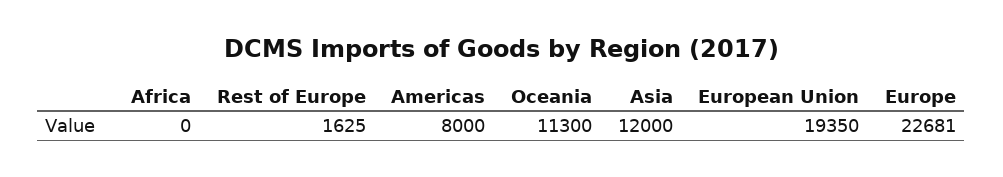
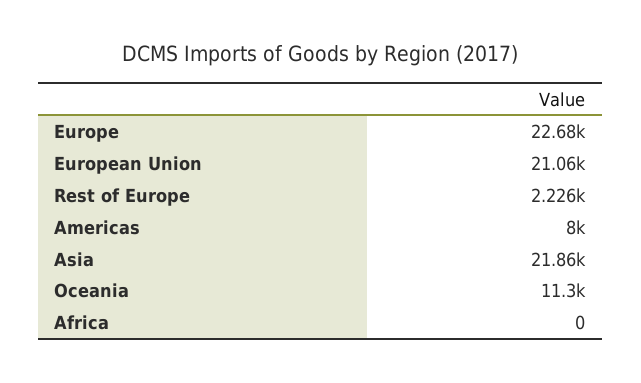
  {
    "Africa": 0,
-   "Rest of Europe": 1625,
+   "Rest of Europe": 2226,
    "Americas": 8000,
    "Oceania": 11300,
-   "Asia": 12000,
+   "Asia": 21860,
-   "European Union": 19350,
+   "European Union": 21060,
    "Europe": 22681
  }

